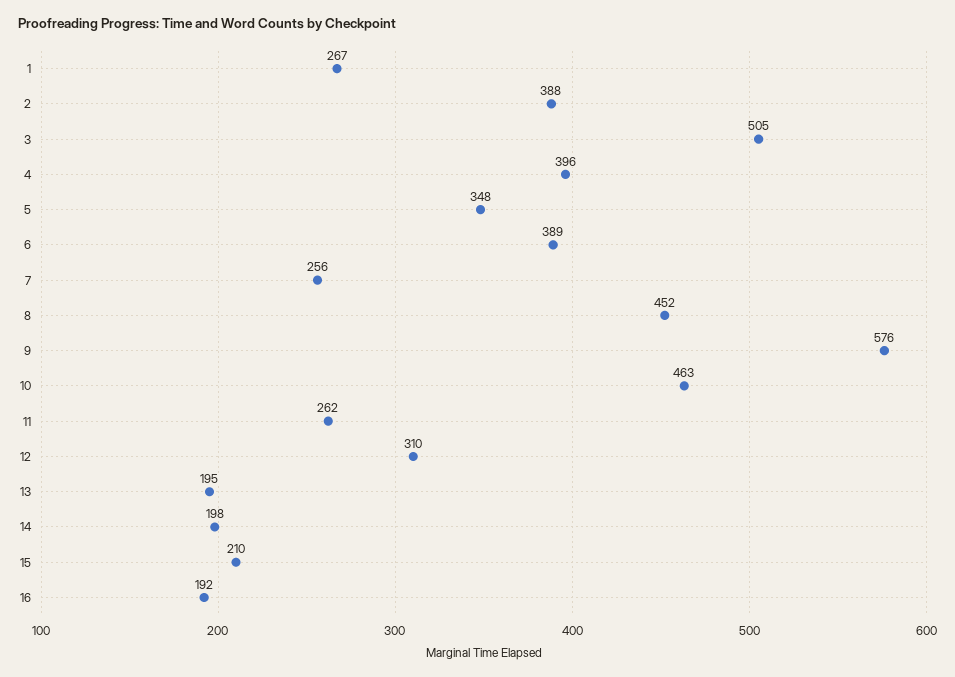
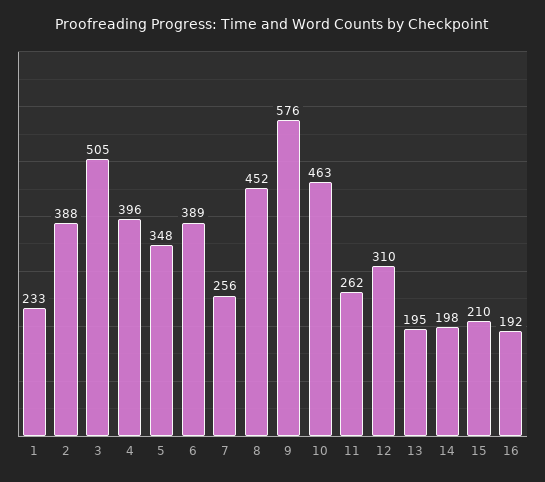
  {
-   "1": 267,
+   "1": 233,
    "2": 388,
    "3": 505,
    "4": 396,
    "5": 348,
    "6": 389,
    "7": 256,
    "8": 452,
    "9": 576,
    "10": 463,
    "11": 262,
    "12": 310,
    "13": 195,
    "14": 198,
    "15": 210,
    "16": 192
  }

